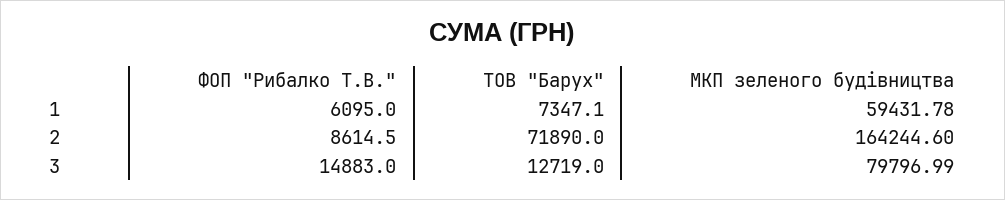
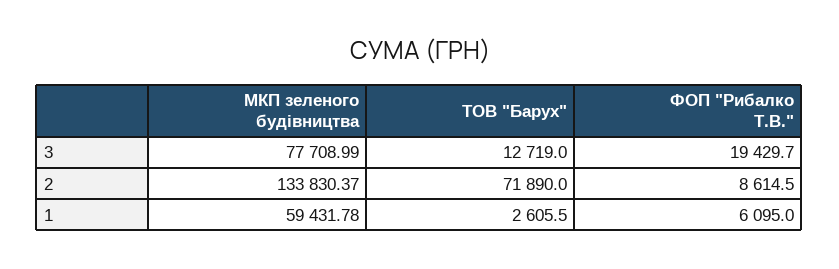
  {
    "ФОП \"Рибалко Т.В.\"": {
      "1": 6095,
      "2": 8614.5,
-     "3": 14883
+     "3": 19429.7
    },
    "ТОВ \"Барух\"": {
-     "1": 7347.1,
+     "1": 2605.5,
      "2": 71890,
      "3": 12719
    },
    "МКП зеленого будiвництва": {
      "1": 59431.78,
-     "2": 164244.6,
+     "2": 133830.37,
-     "3": 79796.99
+     "3": 77708.99
    }
  }

